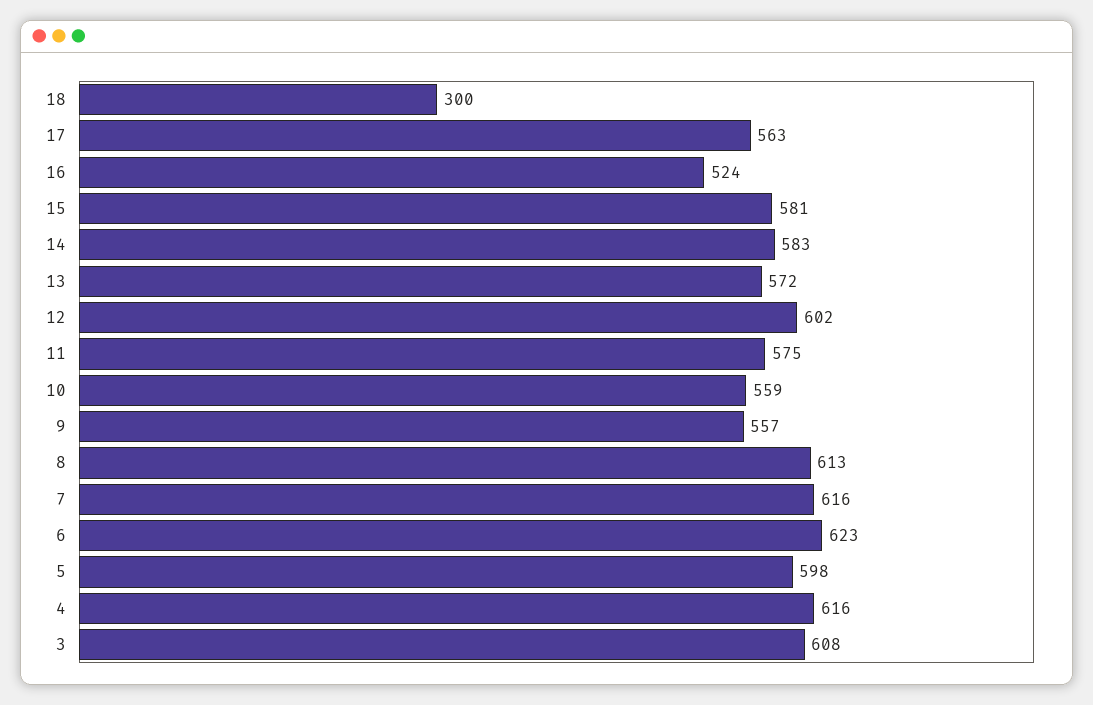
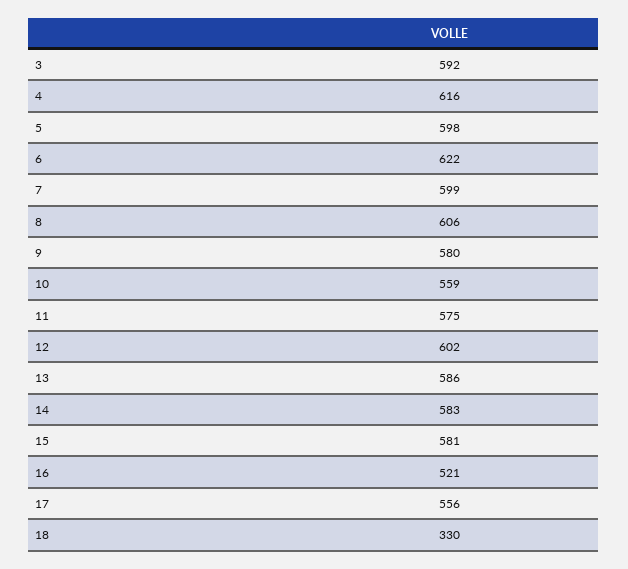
  {
-   "18": 300,
+   "18": 330,
-   "17": 563,
+   "17": 556,
-   "16": 524,
+   "16": 521,
    "15": 581,
    "14": 583,
-   "13": 572,
+   "13": 586,
    "12": 602,
    "11": 575,
    "10": 559,
-   "9": 557,
+   "9": 580,
-   "8": 613,
+   "8": 606,
-   "7": 616,
+   "7": 599,
-   "6": 623,
+   "6": 622,
    "5": 598,
    "4": 616,
-   "3": 608
+   "3": 592
  }

